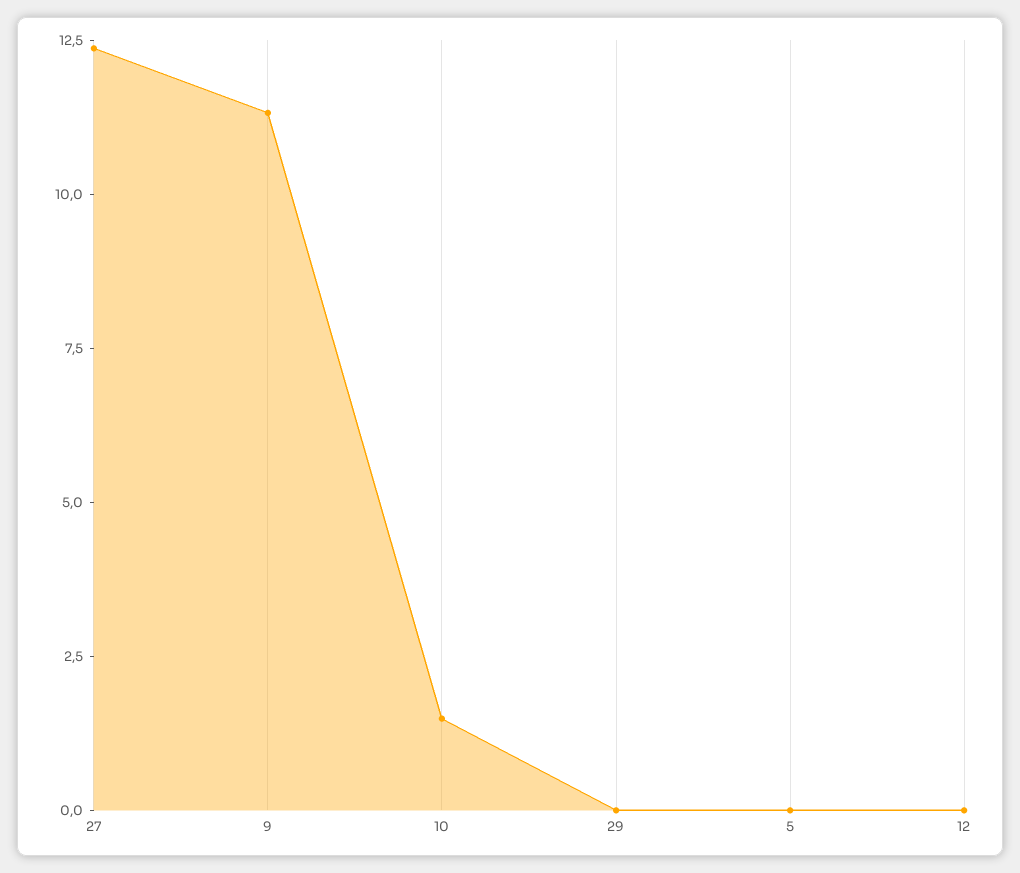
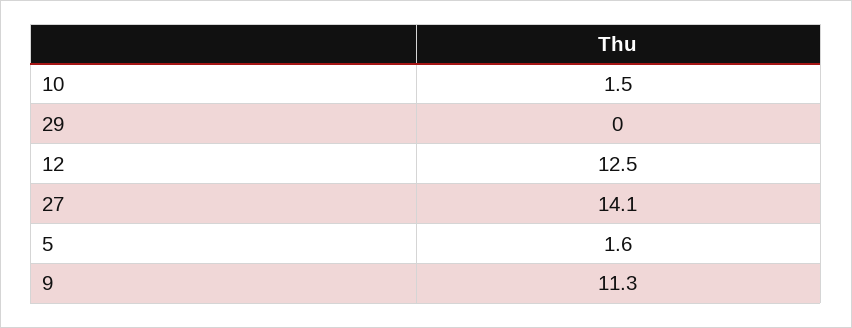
  {
-   "27": 12.5,
+   "27": 14.1,
    "9": 11.3,
    "10": 1.5,
    "29": 0,
-   "5": 0,
+   "5": 1.6,
-   "12": 0
+   "12": 12.5
  }

